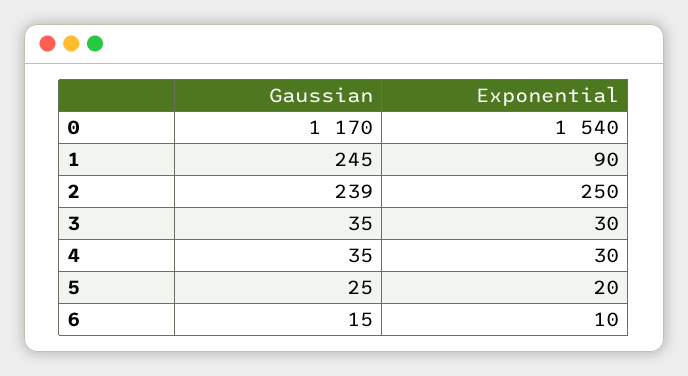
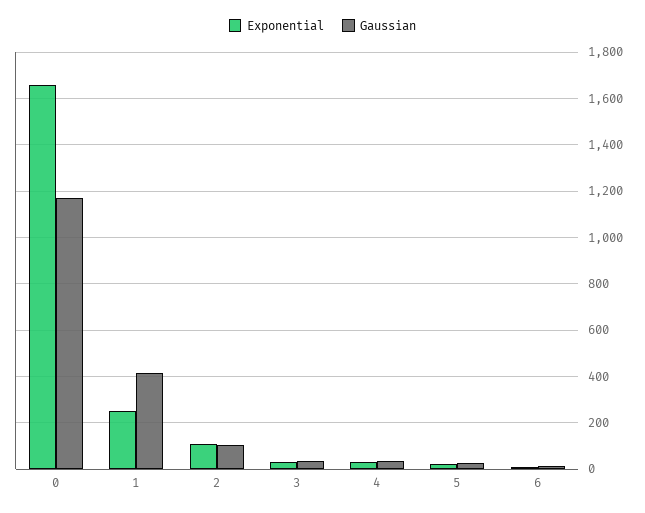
  {
    "Gaussian": {
      "0": 1170,
-     "1": 245,
+     "1": 400,
-     "2": 239,
+     "2": 100,
      "3": 35,
      "4": 35,
      "5": 25,
      "6": 15
    },
    "Exponential": {
-     "0": 1540,
+     "0": 1650,
-     "1": 90,
+     "1": 250,
-     "2": 250,
+     "2": 100,
      "3": 30,
      "4": 30,
      "5": 20,
      "6": 10
    }
  }

